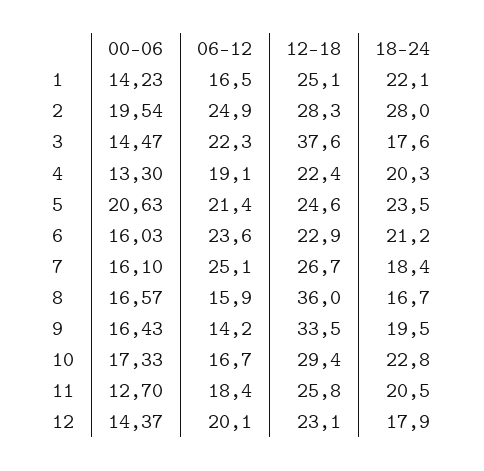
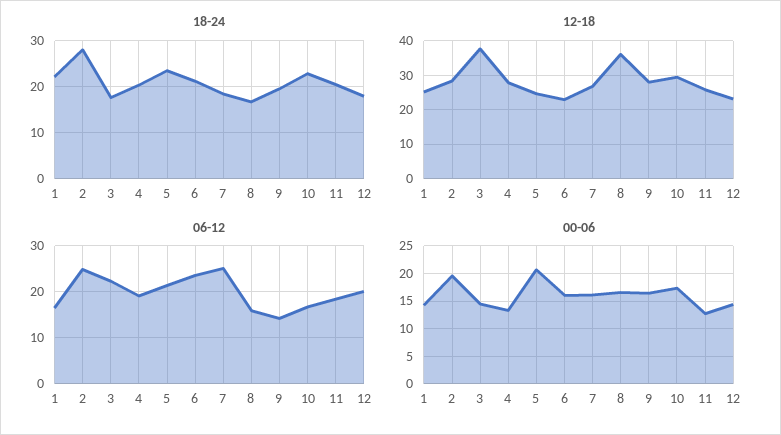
  {
    "00-06": {
      "1": 14.23,
      "2": 19.54,
      "3": 14.47,
      "4": 13.3,
      "5": 20.63,
      "6": 16.03,
      "7": 16.1,
      "8": 16.57,
      "9": 16.43,
      "10": 17.33,
      "11": 12.7,
      "12": 14.37
    },
    "06-12": {
      "1": 16.5,
      "2": 24.9,
      "3": 22.3,
      "4": 19.1,
      "5": 21.4,
      "6": 23.6,
      "7": 25.1,
      "8": 15.9,
      "9": 14.2,
      "10": 16.7,
      "11": 18.4,
      "12": 20.1
    },
    "12-18": {
      "1": 25.1,
      "2": 28.3,
      "3": 37.6,
-     "4": 22.4,
+     "4": 28,
      "5": 24.6,
      "6": 22.9,
      "7": 26.7,
      "8": 36,
-     "9": 33.5,
+     "9": 28,
      "10": 29.4,
      "11": 25.8,
      "12": 23.1
    },
    "18-24": {
      "1": 22.1,
      "2": 28,
      "3": 17.6,
      "4": 20.3,
      "5": 23.5,
      "6": 21.2,
      "7": 18.4,
      "8": 16.7,
      "9": 19.5,
      "10": 22.8,
      "11": 20.5,
      "12": 17.9
    }
  }

